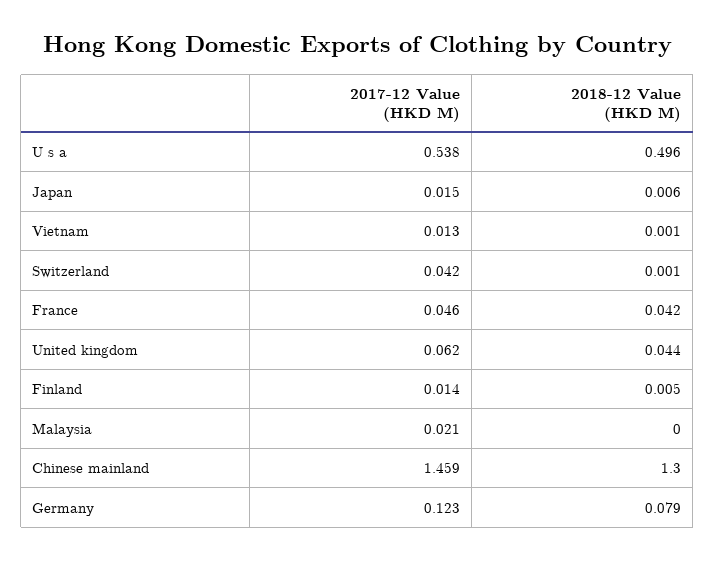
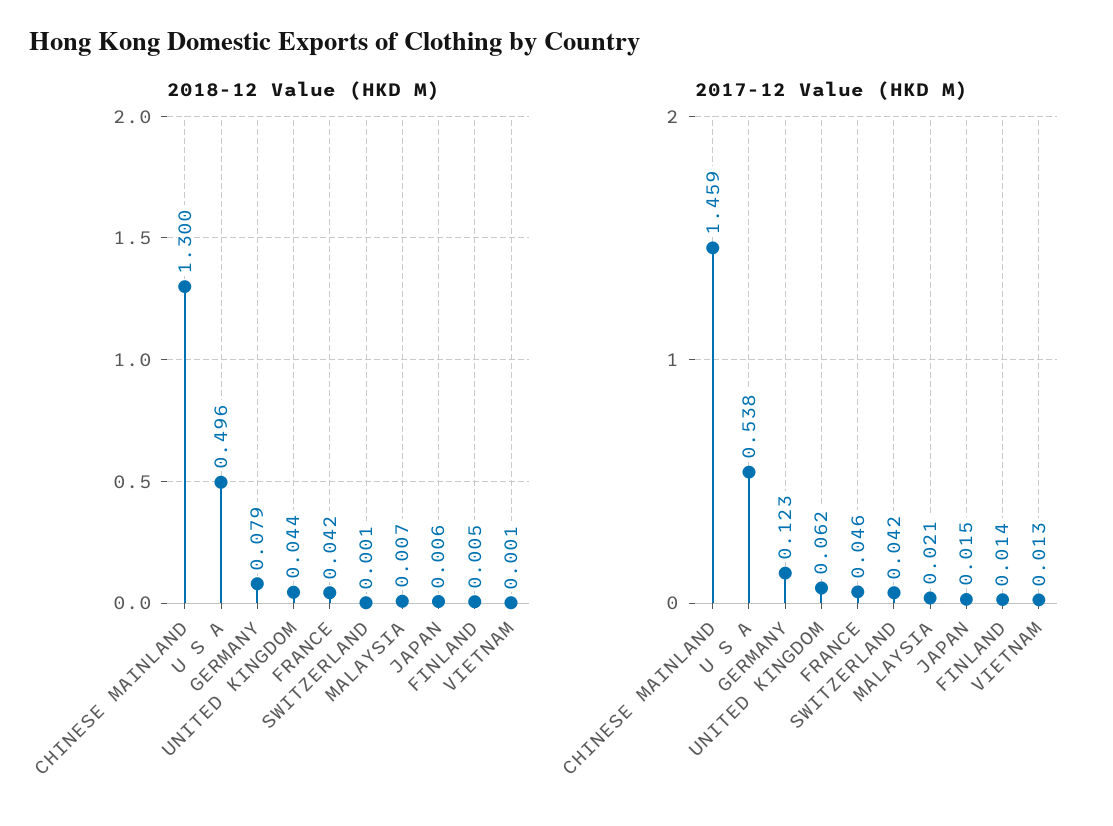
  {
    "2017-12 Value (HKD M)": {
      "U s a": 0.538,
      "Japan": 0.015,
      "Vietnam": 0.013,
      "Switzerland": 0.042,
      "France": 0.046,
      "United kingdom": 0.062,
      "Finland": 0.014,
      "Malaysia": 0.021,
      "Chinese mainland": 1.459,
      "Germany": 0.123
    },
    "2018-12 Value (HKD M)": {
      "U s a": 0.496,
      "Japan": 0.006,
      "Vietnam": 0.001,
      "Switzerland": 0.001,
      "France": 0.042,
      "United kingdom": 0.044,
      "Finland": 0.005,
-     "Malaysia": 0,
+     "Malaysia": 0.007,
      "Chinese mainland": 1.3,
      "Germany": 0.079
    }
  }

